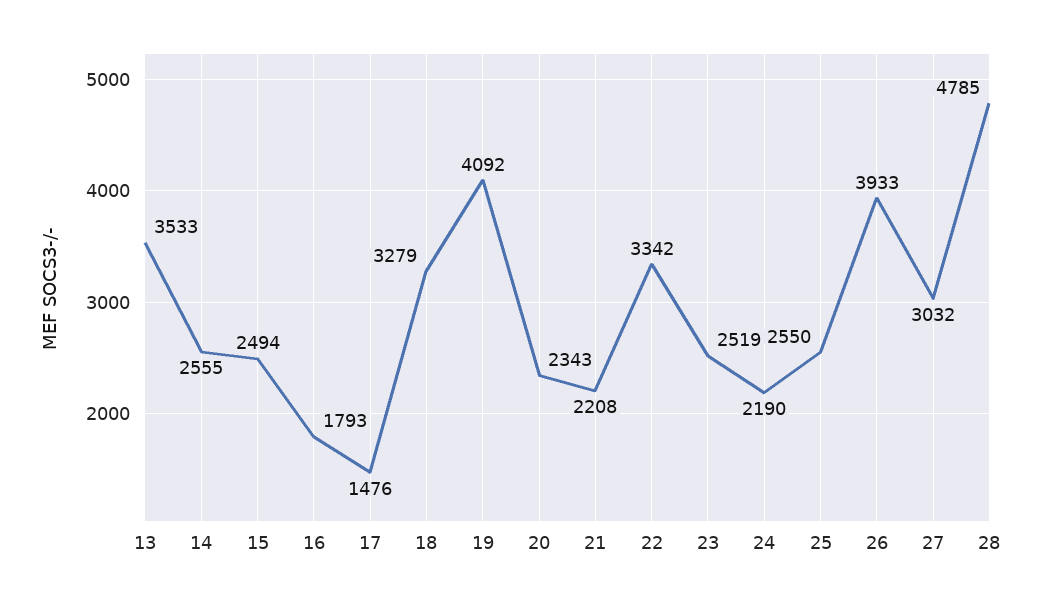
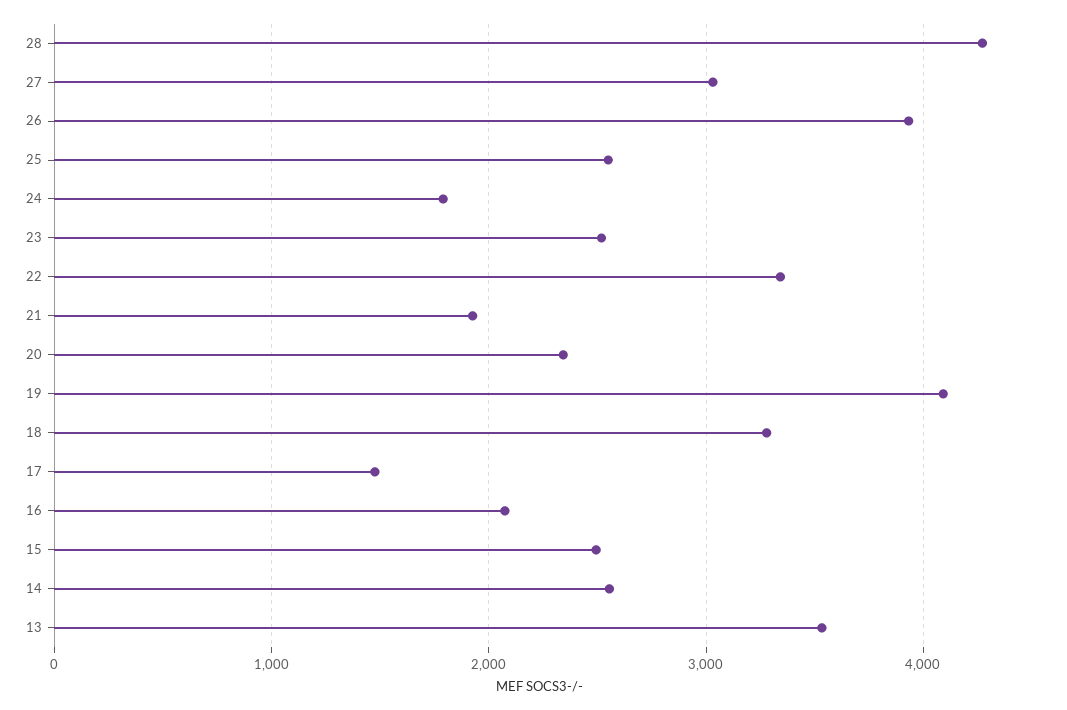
  {
    "13": 3533,
    "14": 2555,
    "15": 2494,
-   "16": 1793,
+   "16": 2100,
    "17": 1476,
    "18": 3279,
    "19": 4092,
    "20": 2343,
-   "21": 2208,
+   "21": 1900,
    "22": 3342,
    "23": 2519,
-   "24": 2190,
+   "24": 1800,
    "25": 2550,
    "26": 3933,
    "27": 3032,
-   "28": 4785
+   "28": 4300
  }

